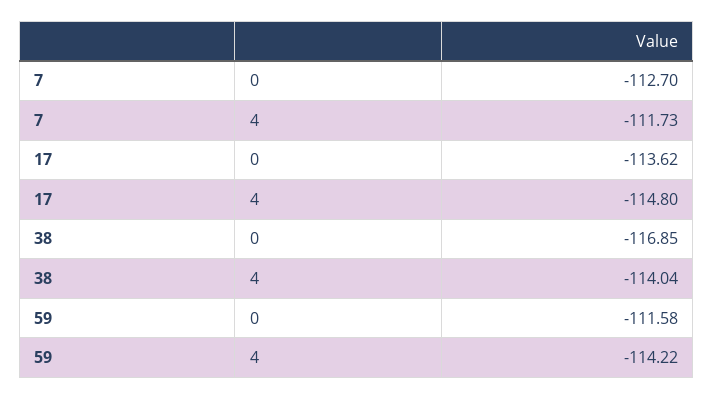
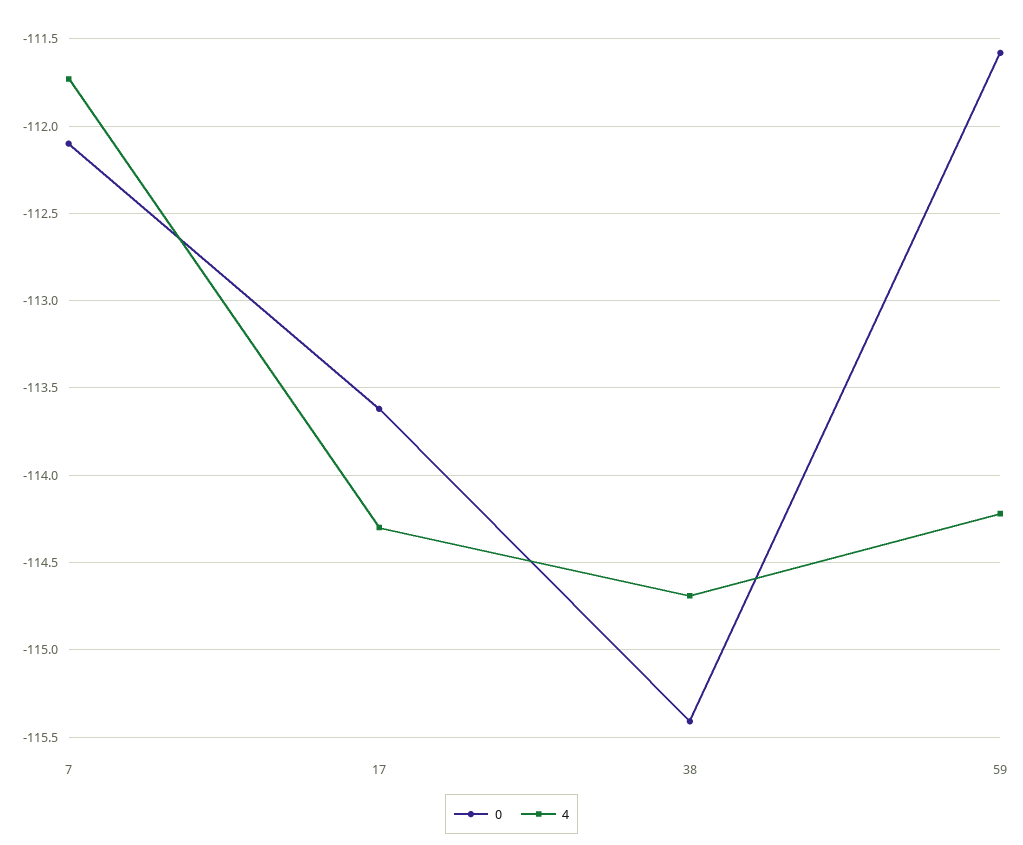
  {
    "0": {
-     "7": -112.7,
+     "7": -112.1,
      "17": -113.62,
-     "38": -116.85,
+     "38": -115.4,
      "59": -111.58
    },
    "4": {
      "7": -111.73,
-     "17": -114.8,
+     "17": -114.3,
-     "38": -114.04,
+     "38": -114.7,
      "59": -114.22
    }
  }

